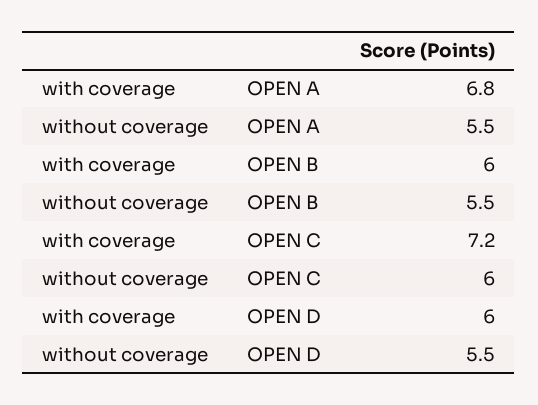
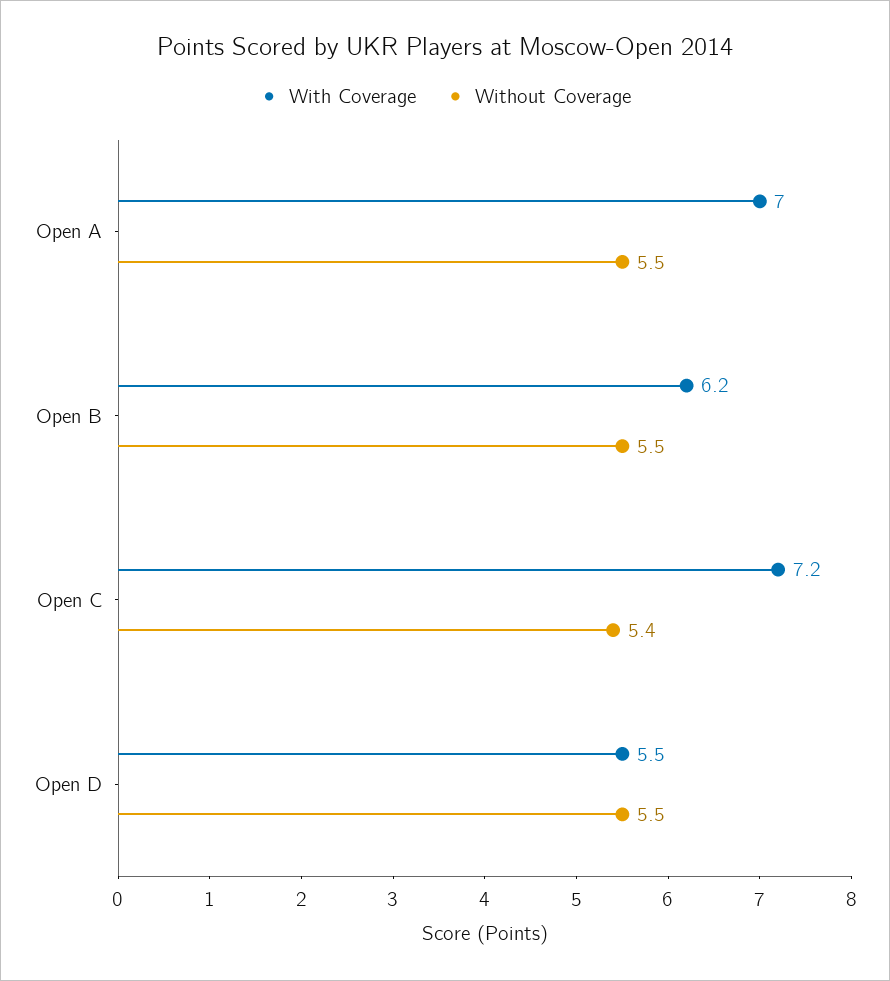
  {
    "with coverage": {
-     "OPEN A": 6.8,
+     "OPEN A": 7,
-     "OPEN B": 6,
+     "OPEN B": 6.2,
      "OPEN C": 7.2,
-     "OPEN D": 6
+     "OPEN D": 5.5
    },
    "without coverage": {
      "OPEN A": 5.5,
      "OPEN B": 5.5,
-     "OPEN C": 6,
+     "OPEN C": 5.4,
      "OPEN D": 5.5
    }
  }

